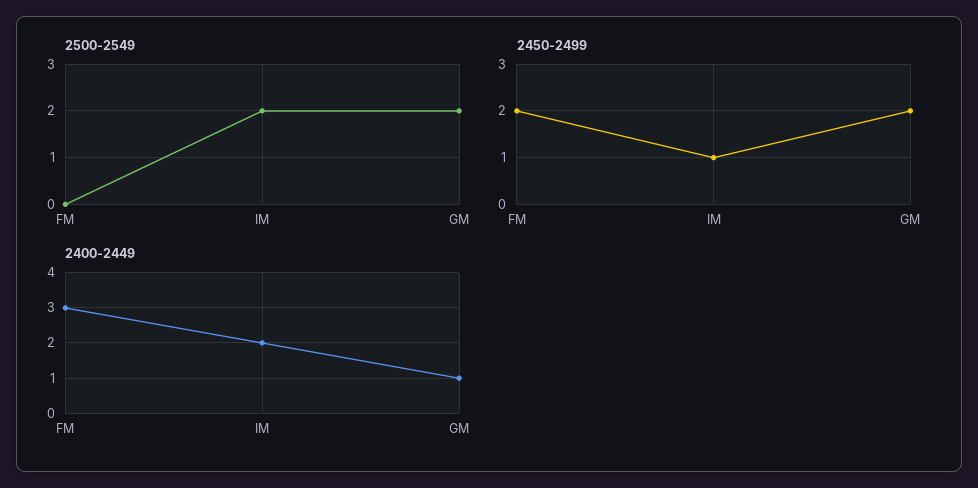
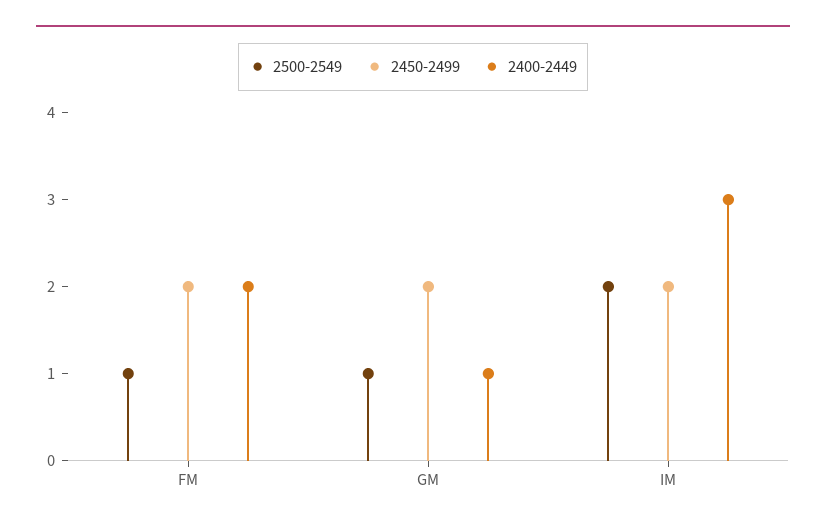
  {
    "2500-2549": {
-     "FM": 0,
+     "FM": 1,
      "IM": 2,
-     "GM": 2
+     "GM": 1
    },
    "2450-2499": {
      "FM": 2,
-     "IM": 1,
+     "IM": 2,
      "GM": 2
    },
    "2400-2449": {
-     "FM": 3,
+     "FM": 2,
-     "IM": 2,
+     "IM": 3,
      "GM": 1
    }
  }

